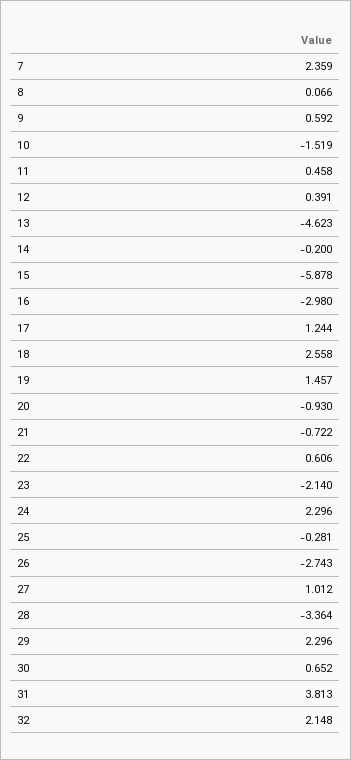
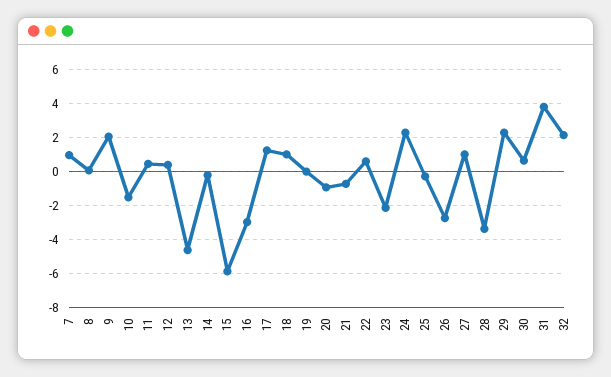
  {
-   "7": 2.359,
+   "7": 1,
    "8": 0.066,
-   "9": 0.592,
+   "9": 2,
    "10": -1.519,
    "11": 0.458,
    "12": 0.391,
    "13": -4.623,
    "14": -0.2,
    "15": -5.878,
    "16": -2.98,
    "17": 1.244,
-   "18": 2.558,
+   "18": 1,
-   "19": 1.457,
+   "19": 0,
    "20": -0.93,
    "21": -0.722,
    "22": 0.606,
    "23": -2.14,
    "24": 2.296,
    "25": -0.281,
    "26": -2.743,
    "27": 1.012,
    "28": -3.364,
    "29": 2.296,
    "30": 0.652,
    "31": 3.813,
    "32": 2.148
  }

